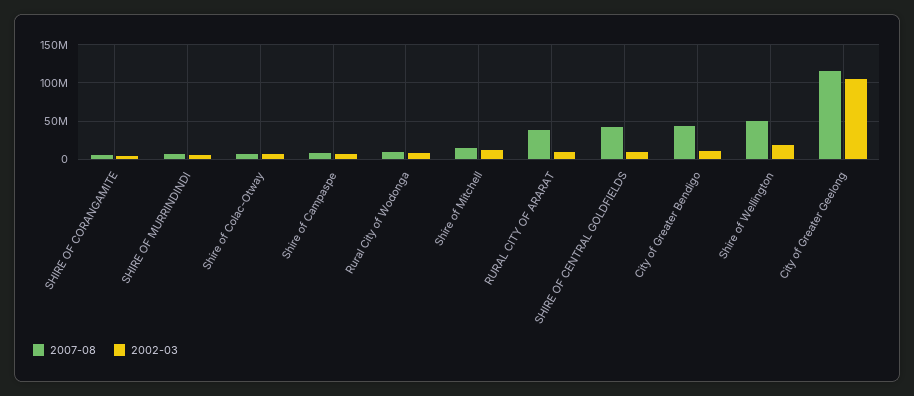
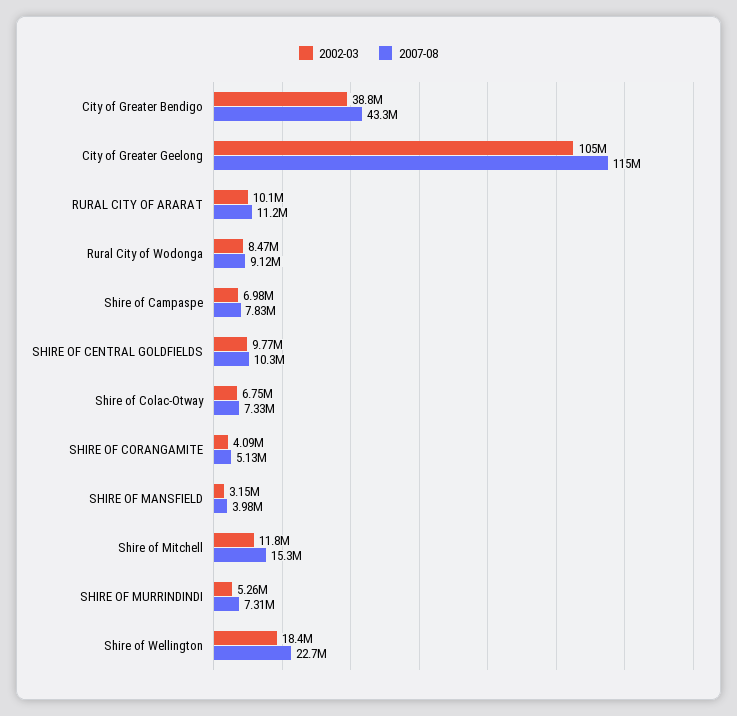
  {
    "2007-08": {
      "SHIRE OF CORANGAMITE": 5130000,
      "SHIRE OF MURRINDINDI": 7310000,
      "Shire of Colac-Otway": 7330000,
      "Shire of Campaspe": 7830000,
      "Rural City of Wodonga": 9120000,
      "Shire of Mitchell": 15300000,
-     "RURAL CITY OF ARARAT": 40000000,
+     "RURAL CITY OF ARARAT": 11200000,
-     "SHIRE OF CENTRAL GOLDFIELDS": 40000000,
+     "SHIRE OF CENTRAL GOLDFIELDS": 10300000,
      "City of Greater Bendigo": 43300000,
-     "Shire of Wellington": 50000000,
+     "Shire of Wellington": 22700000,
-     "City of Greater Geelong": 115000000
+     "City of Greater Geelong": 115000000,
+     "SHIRE OF MANSFIELD": 3980000
    },
    "2002-03": {
      "SHIRE OF CORANGAMITE": 4090000,
      "SHIRE OF MURRINDINDI": 5260000,
      "Shire of Colac-Otway": 6750000,
      "Shire of Campaspe": 6980000,
      "Rural City of Wodonga": 8470000,
      "Shire of Mitchell": 11800000,
      "RURAL CITY OF ARARAT": 10100000,
      "SHIRE OF CENTRAL GOLDFIELDS": 9770000,
-     "City of Greater Bendigo": 10000000,
+     "City of Greater Bendigo": 38800000,
      "Shire of Wellington": 18400000,
-     "City of Greater Geelong": 105000000
+     "City of Greater Geelong": 105000000,
+     "SHIRE OF MANSFIELD": 3150000
    }
  }

